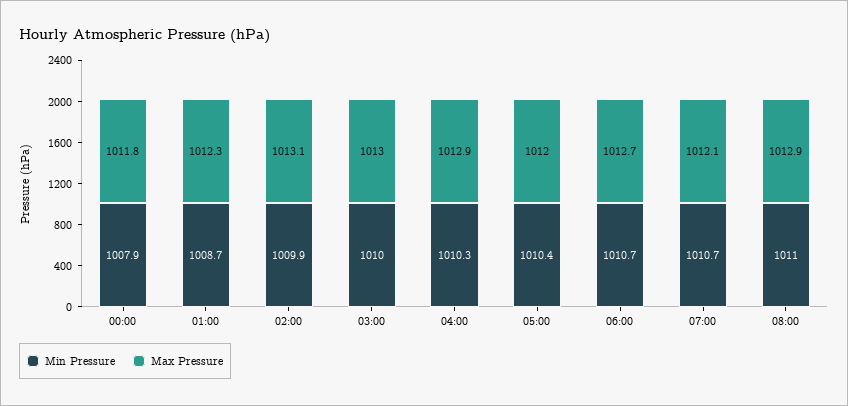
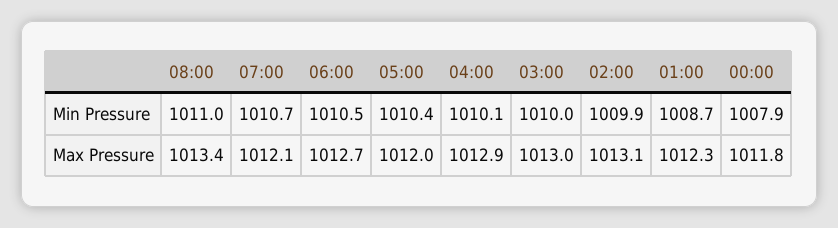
  {
    "Min Pressure": {
      "00:00": 1007.9,
      "01:00": 1008.7,
      "02:00": 1009.9,
      "03:00": 1010,
-     "04:00": 1010.3,
+     "04:00": 1010.1,
      "05:00": 1010.4,
-     "06:00": 1010.7,
+     "06:00": 1010.5,
      "07:00": 1010.7,
      "08:00": 1011
    },
    "Max Pressure": {
      "00:00": 1011.8,
      "01:00": 1012.3,
      "02:00": 1013.1,
      "03:00": 1013,
      "04:00": 1012.9,
      "05:00": 1012,
      "06:00": 1012.7,
      "07:00": 1012.1,
-     "08:00": 1012.9
+     "08:00": 1013.4
    }
  }

